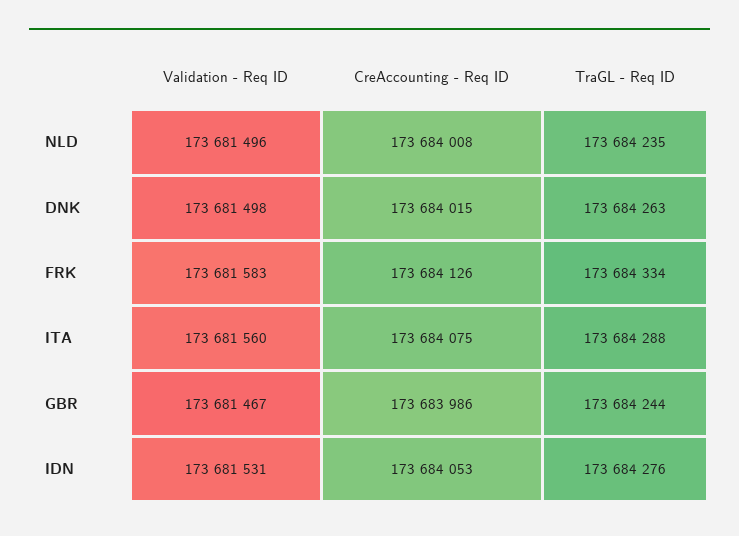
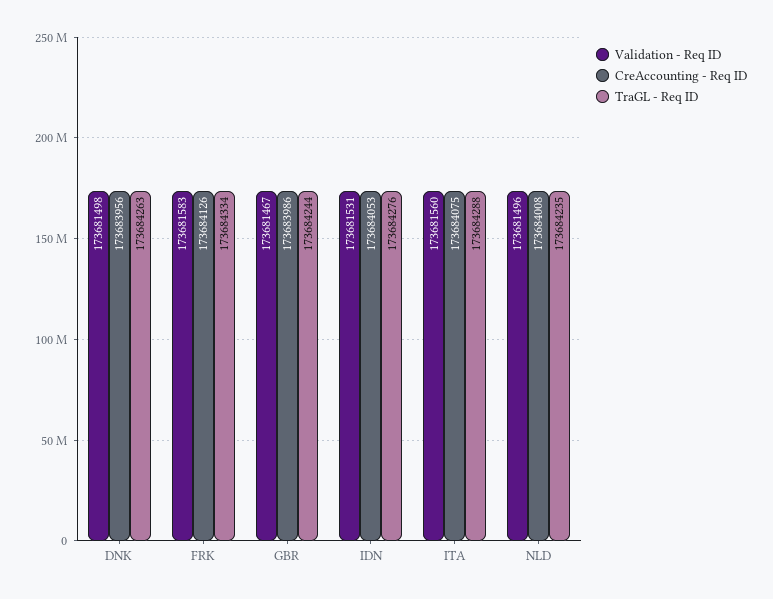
  {
    "Validation - Req ID": {
      "NLD": 173681496,
      "DNK": 173681498,
      "FRK": 173681583,
      "ITA": 173681560,
      "GBR": 173681467,
      "IDN": 173681531
    },
    "CreAccounting - Req ID": {
      "NLD": 173684008,
-     "DNK": 173684015,
+     "DNK": 173683956,
      "FRK": 173684126,
      "ITA": 173684075,
      "GBR": 173683986,
      "IDN": 173684053
    },
    "TraGL - Req ID": {
      "NLD": 173684235,
      "DNK": 173684263,
      "FRK": 173684334,
      "ITA": 173684288,
      "GBR": 173684244,
      "IDN": 173684276
    }
  }

